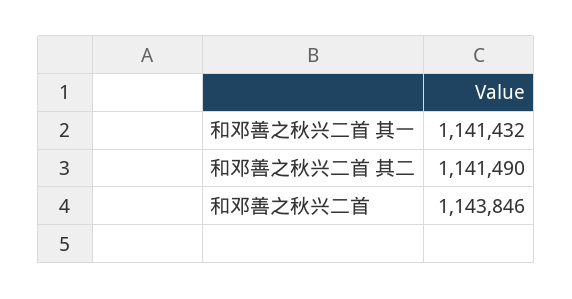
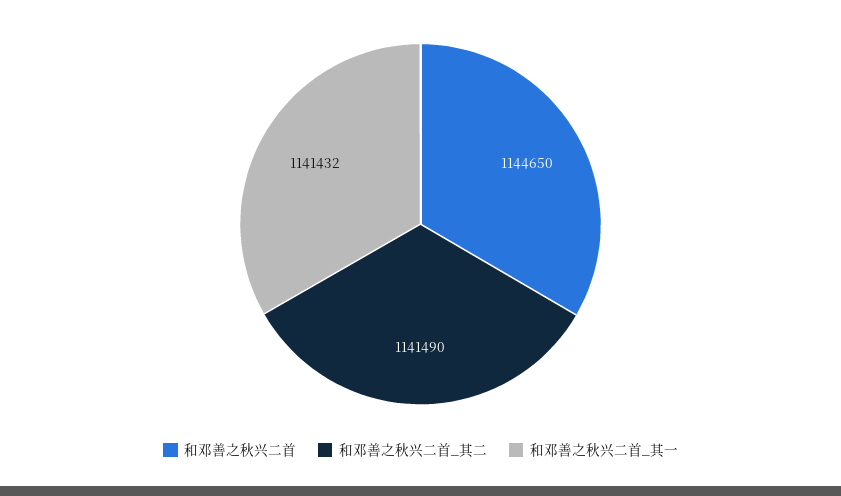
  {
    "和邓善之秋兴二首 其一": 1141432,
    "和邓善之秋兴二首 其二": 1141490,
-   "和邓善之秋兴二首": 1143846
+   "和邓善之秋兴二首": 1144650
  }

